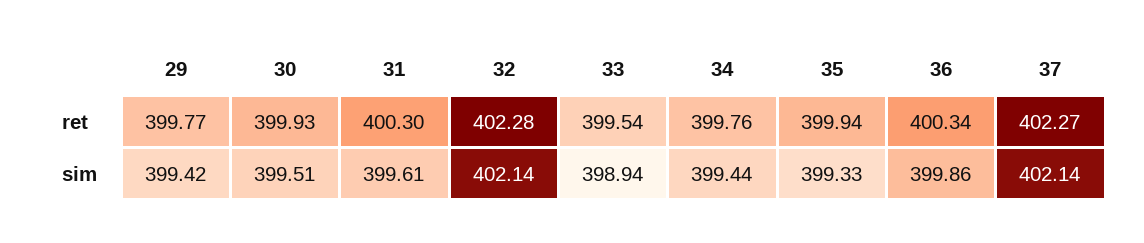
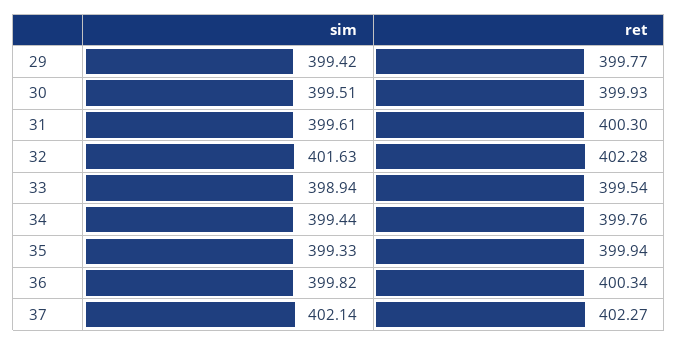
  {
    "29": {
      "ret": 399.77,
      "sim": 399.42
    },
    "30": {
      "ret": 399.93,
      "sim": 399.51
    },
    "31": {
      "ret": 400.3,
      "sim": 399.61
    },
    "32": {
      "ret": 402.28,
-     "sim": 402.14
+     "sim": 401.63
    },
    "33": {
      "ret": 399.54,
      "sim": 398.94
    },
    "34": {
      "ret": 399.76,
      "sim": 399.44
    },
    "35": {
      "ret": 399.94,
      "sim": 399.33
    },
    "36": {
      "ret": 400.34,
-     "sim": 399.86
+     "sim": 399.82
    },
    "37": {
      "ret": 402.27,
      "sim": 402.14
    }
  }

